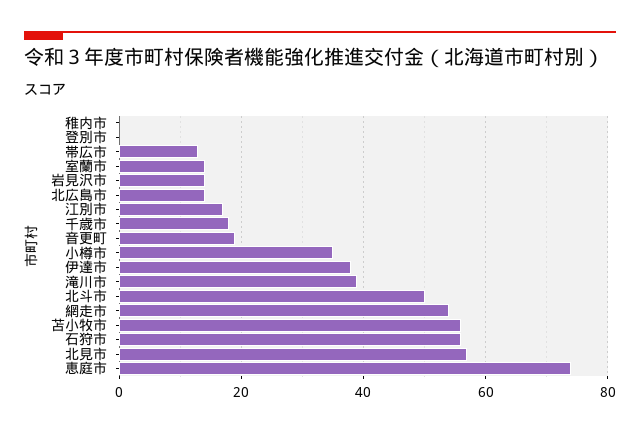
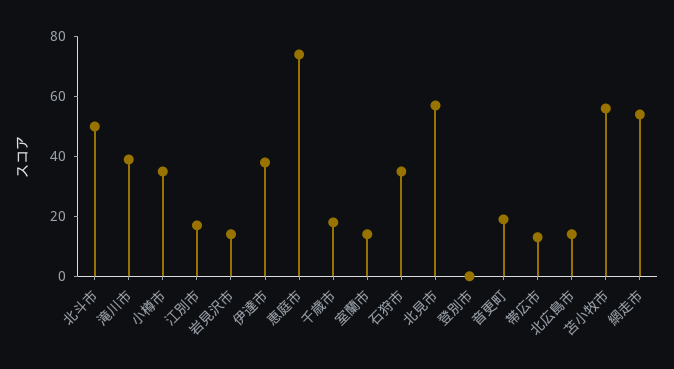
  {
-   "稚内市": 0,
    "登別市": 0,
    "帯広市": 15,
    "室蘭市": 15,
    "岩見沢市": 15,
    "北広島市": 15,
    "江別市": 15,
    "千歳市": 20,
    "音更町": 20,
    "小樽市": 35,
    "伊達市": 40,
    "滝川市": 40,
    "北斗市": 50,
    "網走市": 55,
    "苫小牧市": 55,
-   "石狩市": 55,
+   "石狩市": 35,
    "北見市": 55,
    "恵庭市": 75
  }

